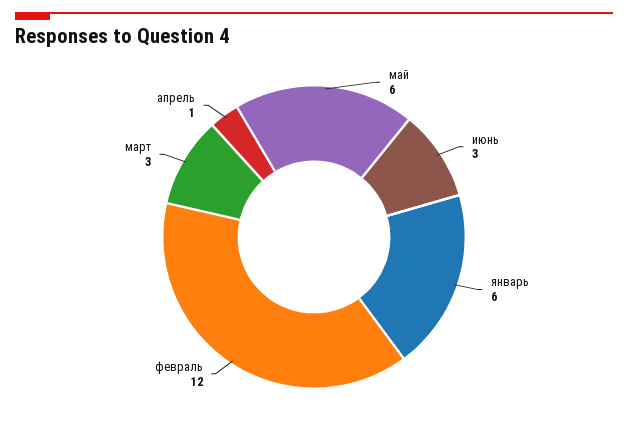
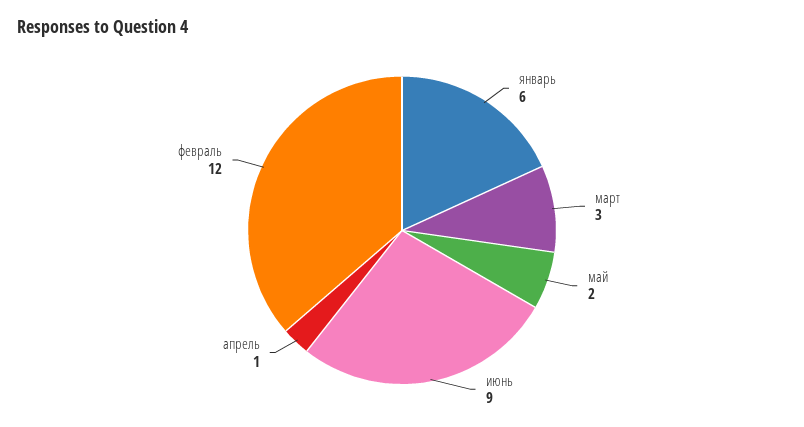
  {
-   "май": 6,
+   "май": 2,
-   "июнь": 3,
+   "июнь": 9,
    "январь": 6,
    "февраль": 12,
    "март": 3,
    "апрель": 1
  }

